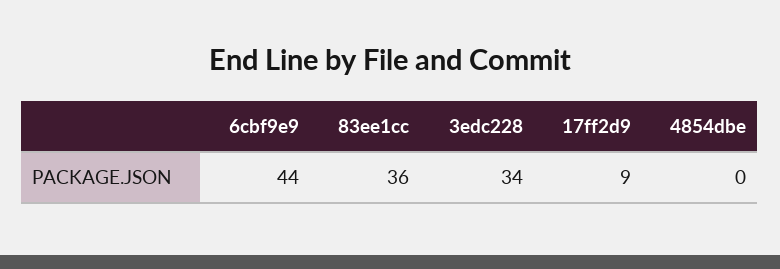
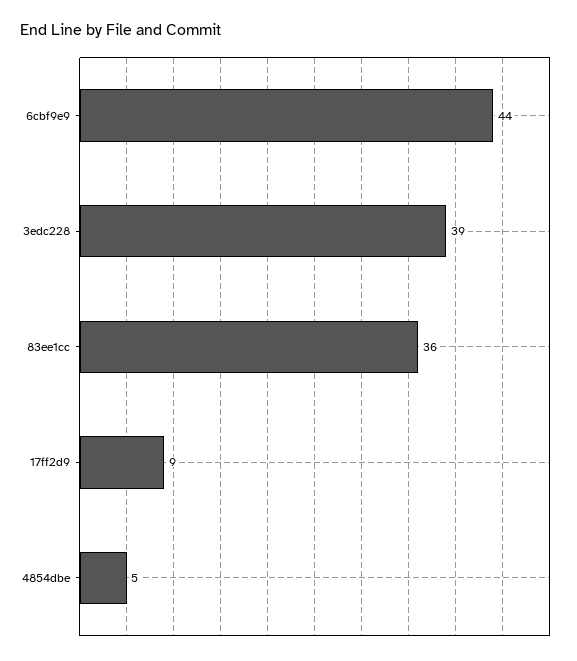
  {
    "6cbf9e9": 44,
    "83ee1cc": 36,
-   "3edc228": 34,
+   "3edc228": 39,
    "17ff2d9": 9,
-   "4854dbe": 0
+   "4854dbe": 5
  }

